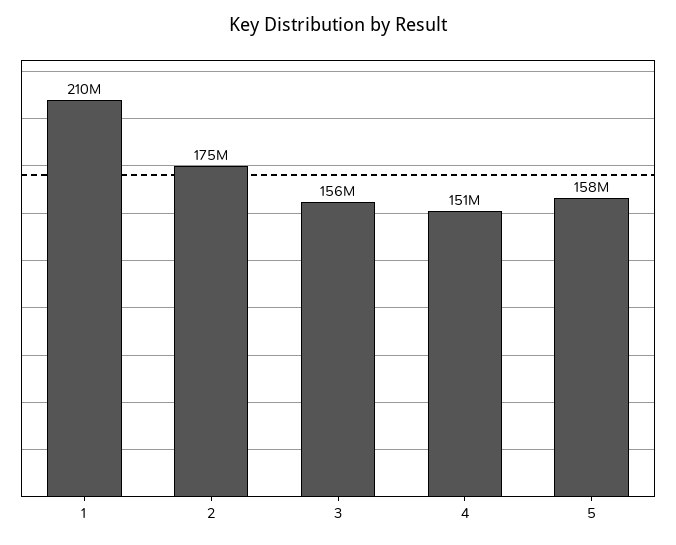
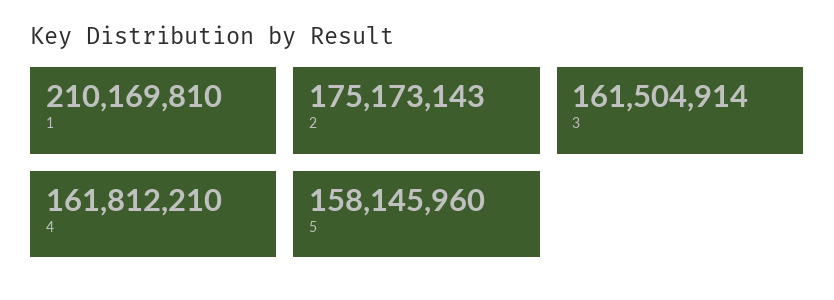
  {
    "1": 210169810,
    "2": 175173143,
-   "3": 156000000,
+   "3": 161504914,
-   "4": 151000000,
+   "4": 161812210,
    "5": 158145960
  }

